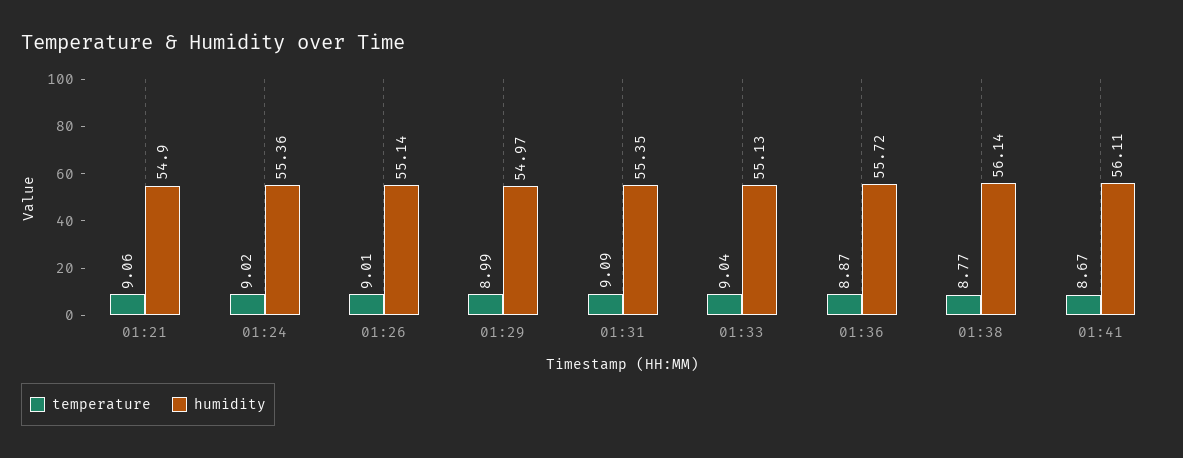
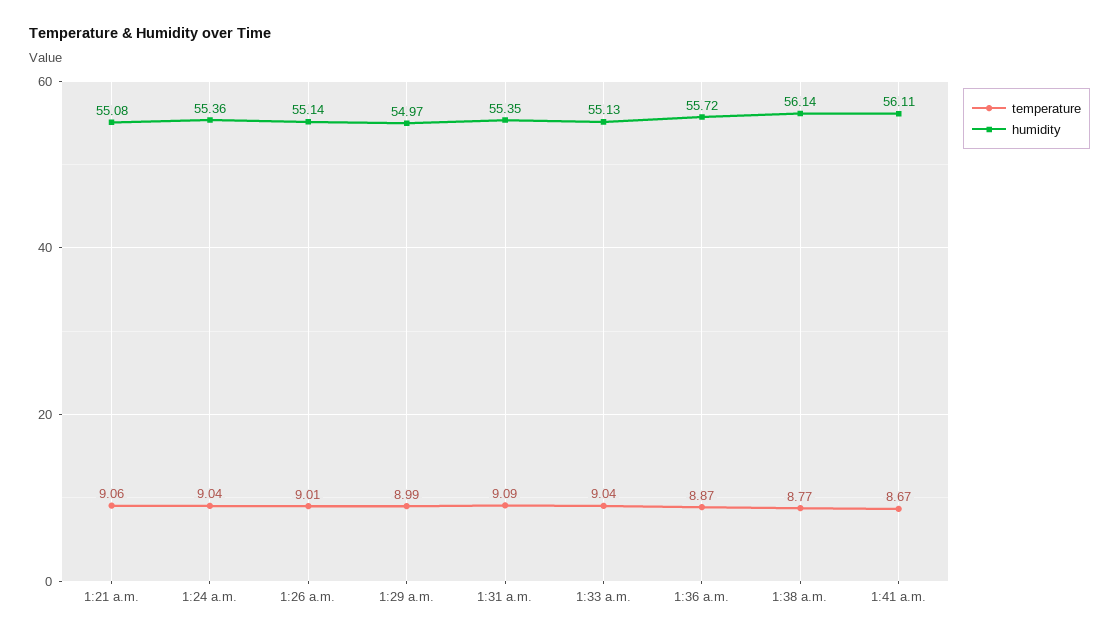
  {
    "temperature": {
      "01:21": 9.06,
-     "01:24": 9.02,
+     "01:24": 9.04,
      "01:26": 9.01,
      "01:29": 8.99,
      "01:31": 9.09,
      "01:33": 9.04,
      "01:36": 8.87,
      "01:38": 8.77,
      "01:41": 8.67
    },
    "humidity": {
-     "01:21": 54.9,
+     "01:21": 55.08,
      "01:24": 55.36,
      "01:26": 55.14,
      "01:29": 54.97,
      "01:31": 55.35,
      "01:33": 55.13,
      "01:36": 55.72,
      "01:38": 56.14,
      "01:41": 56.11
    }
  }

